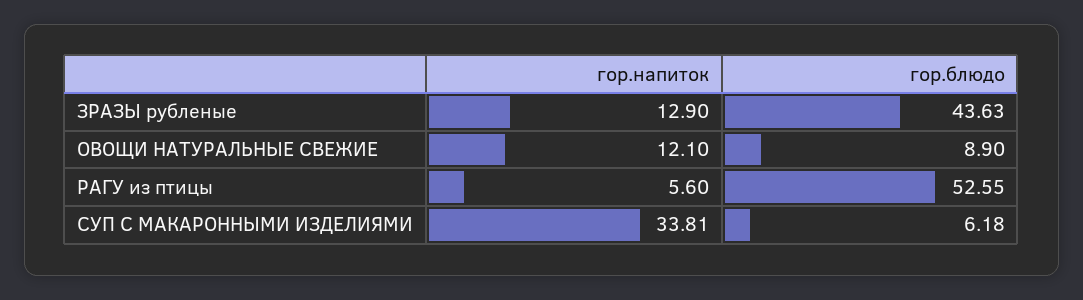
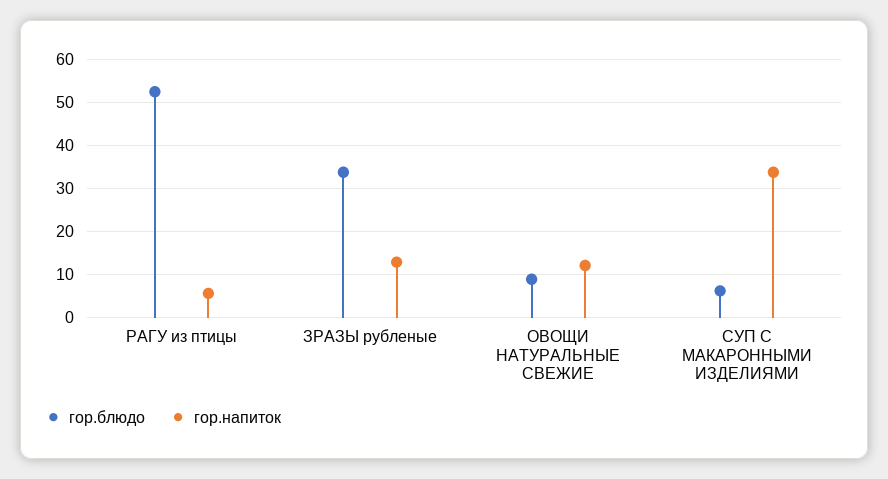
  {
    "гор.напиток": {
      "ЗРАЗЫ рубленые": 12.9,
      "ОВОЩИ НАТУРАЛЬНЫЕ СВЕЖИЕ": 12.1,
      "РАГУ из птицы": 5.6,
      "СУП С МАКАРОННЫМИ ИЗДЕЛИЯМИ": 33.81
    },
    "гор.блюдо": {
-     "ЗРАЗЫ рубленые": 43.63,
+     "ЗРАЗЫ рубленые": 34,
      "ОВОЩИ НАТУРАЛЬНЫЕ СВЕЖИЕ": 8.9,
      "РАГУ из птицы": 52.55,
      "СУП С МАКАРОННЫМИ ИЗДЕЛИЯМИ": 6.18
    }
  }

